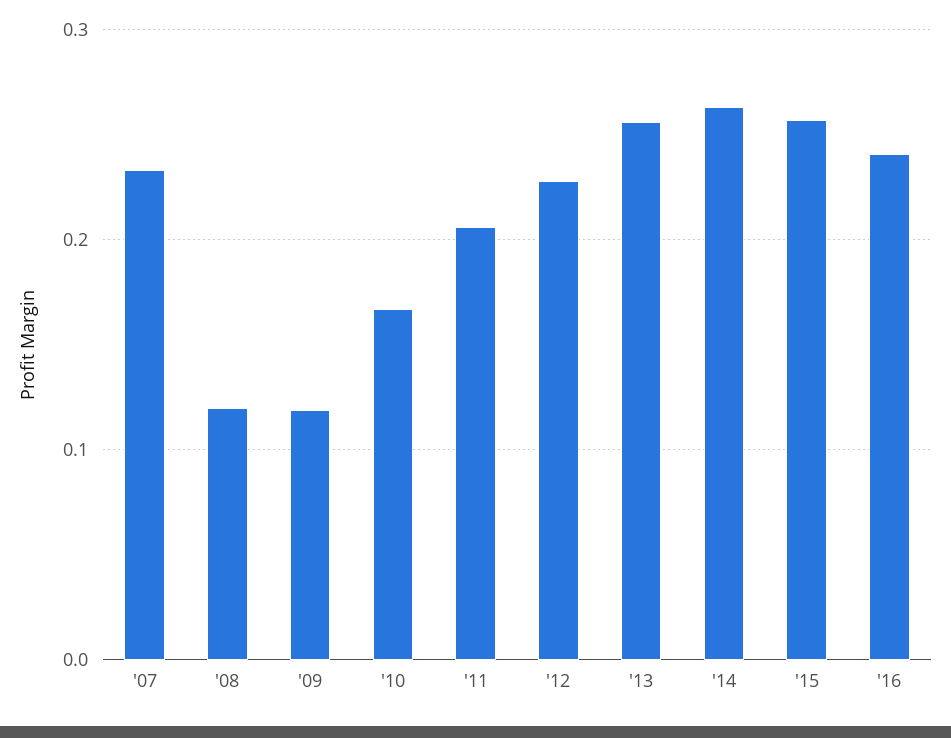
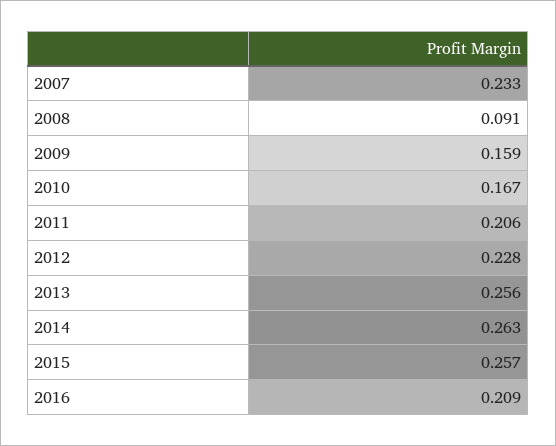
  {
    "'07": 0.233,
-   "'08": 0.12,
+   "'08": 0.091,
-   "'09": 0.12,
+   "'09": 0.159,
    "'10": 0.167,
    "'11": 0.206,
    "'12": 0.228,
    "'13": 0.256,
    "'14": 0.263,
    "'15": 0.257,
-   "'16": 0.24
+   "'16": 0.209
  }

